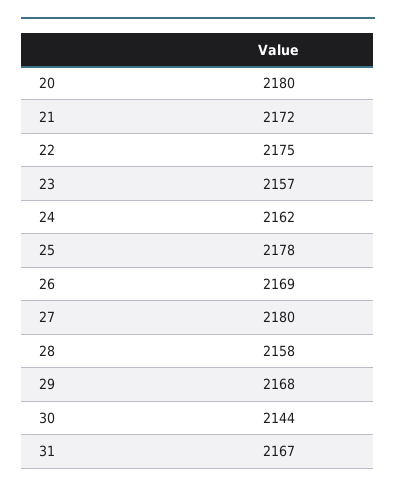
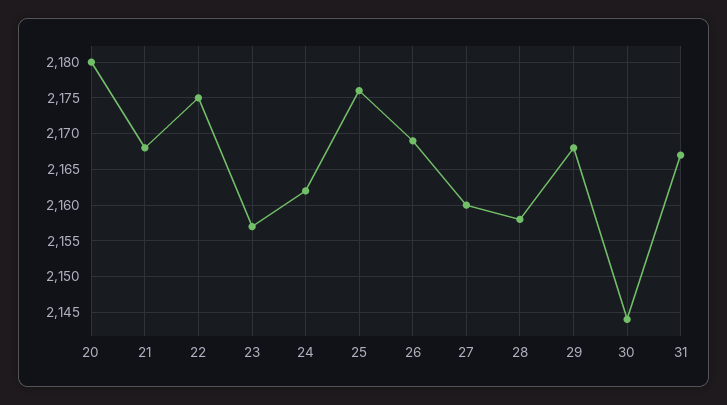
  {
    "20": 2180,
-   "21": 2172,
+   "21": 2168,
    "22": 2175,
    "23": 2157,
    "24": 2162,
-   "25": 2178,
+   "25": 2176,
    "26": 2169,
-   "27": 2180,
+   "27": 2160,
    "28": 2158,
    "29": 2168,
    "30": 2144,
    "31": 2167
  }

